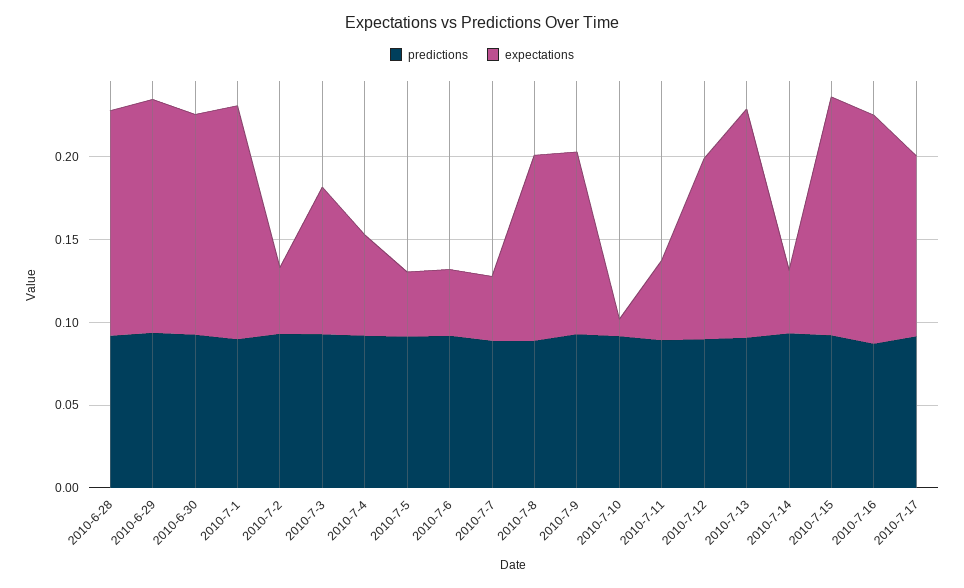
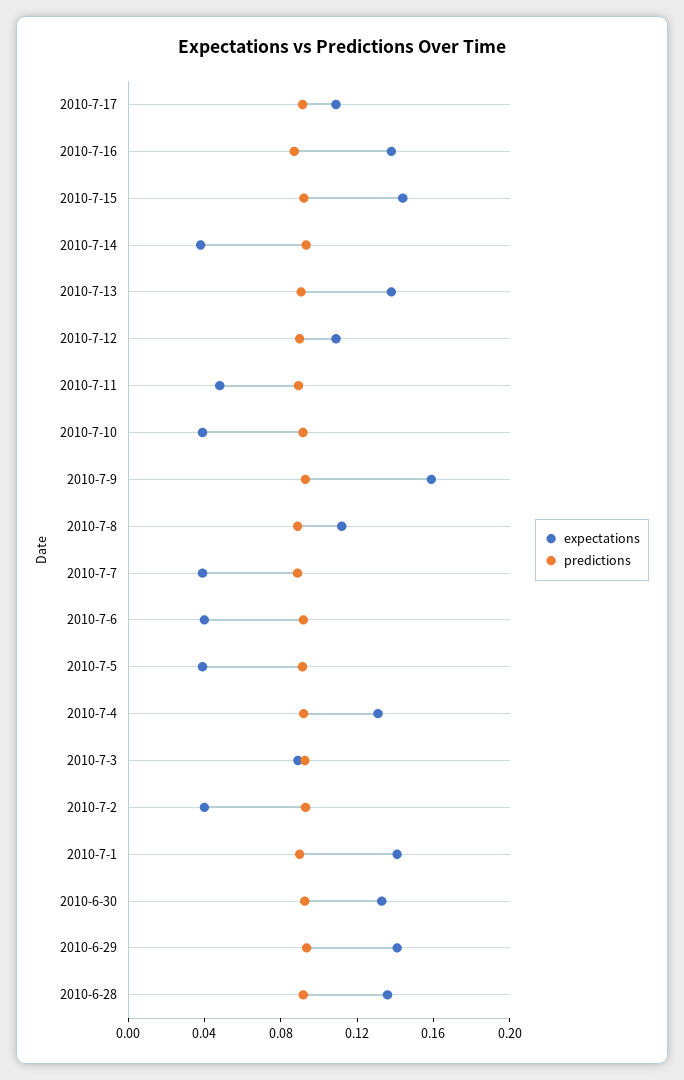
  {
    "predictions": {
      "2010-6-28": 0.09,
      "2010-6-29": 0.09,
      "2010-6-30": 0.09,
      "2010-7-1": 0.09,
      "2010-7-2": 0.09,
      "2010-7-3": 0.09,
      "2010-7-4": 0.09,
      "2010-7-5": 0.09,
      "2010-7-6": 0.09,
      "2010-7-7": 0.09,
      "2010-7-8": 0.09,
      "2010-7-9": 0.09,
      "2010-7-10": 0.09,
      "2010-7-11": 0.09,
      "2010-7-12": 0.09,
      "2010-7-13": 0.09,
      "2010-7-14": 0.09,
      "2010-7-15": 0.09,
      "2010-7-16": 0.09,
      "2010-7-17": 0.09
    },
    "expectations": {
      "2010-6-28": 0.14,
      "2010-6-29": 0.14,
      "2010-6-30": 0.13,
      "2010-7-1": 0.14,
      "2010-7-2": 0.04,
      "2010-7-3": 0.09,
-     "2010-7-4": 0.06,
+     "2010-7-4": 0.13,
      "2010-7-5": 0.04,
      "2010-7-6": 0.04,
      "2010-7-7": 0.04,
      "2010-7-8": 0.11,
-     "2010-7-9": 0.11,
+     "2010-7-9": 0.16,
-     "2010-7-10": 0.01,
+     "2010-7-10": 0.04,
      "2010-7-11": 0.05,
      "2010-7-12": 0.11,
      "2010-7-13": 0.14,
      "2010-7-14": 0.04,
      "2010-7-15": 0.14,
      "2010-7-16": 0.14,
      "2010-7-17": 0.11
    }
  }

